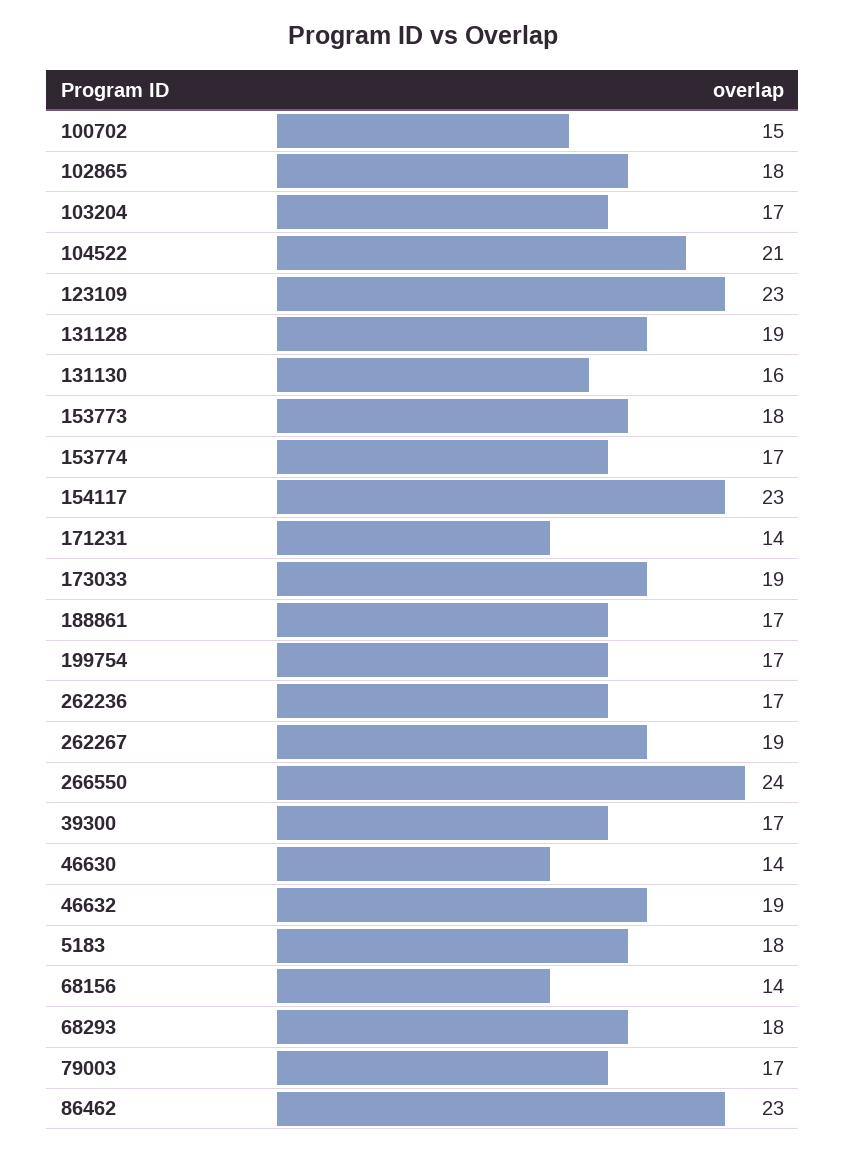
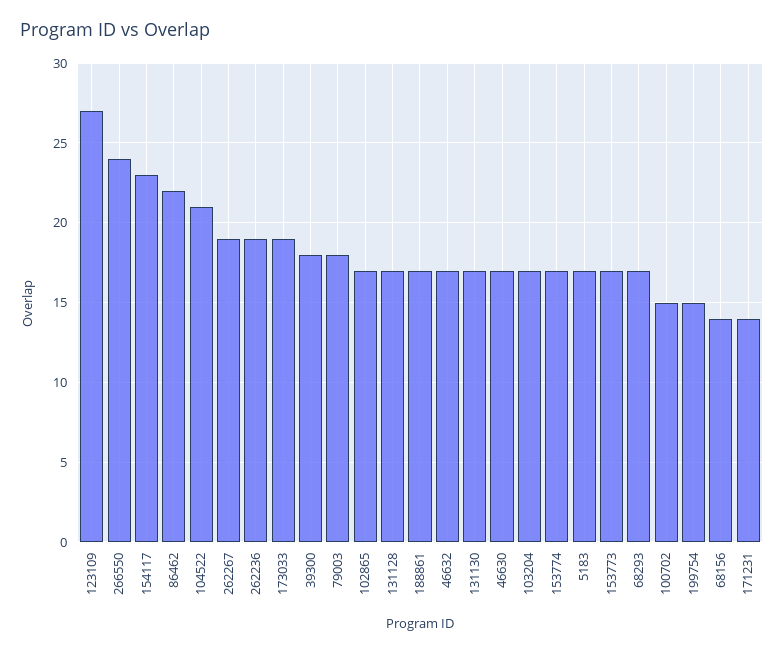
  {
    "100702": 15,
-   "102865": 18,
+   "102865": 17,
    "103204": 17,
    "104522": 21,
-   "123109": 23,
+   "123109": 27,
-   "131128": 19,
+   "131128": 17,
-   "131130": 16,
+   "131130": 17,
-   "153773": 18,
+   "153773": 17,
    "153774": 17,
    "154117": 23,
    "171231": 14,
    "173033": 19,
    "188861": 17,
-   "199754": 17,
+   "199754": 15,
-   "262236": 17,
+   "262236": 19,
    "262267": 19,
    "266550": 24,
-   "39300": 17,
+   "39300": 18,
-   "46630": 14,
+   "46630": 17,
-   "46632": 19,
+   "46632": 17,
-   "5183": 18,
+   "5183": 17,
    "68156": 14,
-   "68293": 18,
+   "68293": 17,
-   "79003": 17,
+   "79003": 18,
-   "86462": 23
+   "86462": 22
  }

